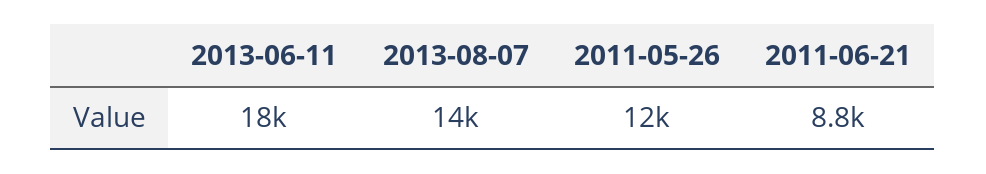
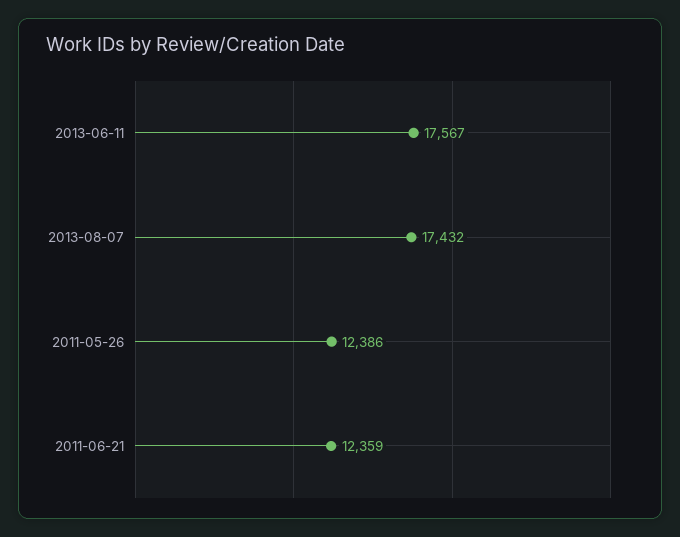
  {
    "2013-06-11": 17567,
-   "2013-08-07": 14000,
+   "2013-08-07": 17432,
    "2011-05-26": 12386,
-   "2011-06-21": 8800
+   "2011-06-21": 12359
  }

